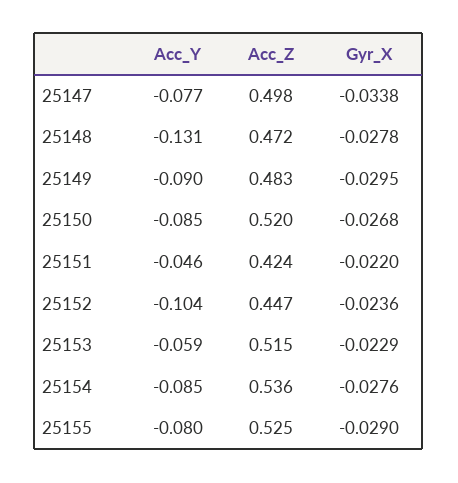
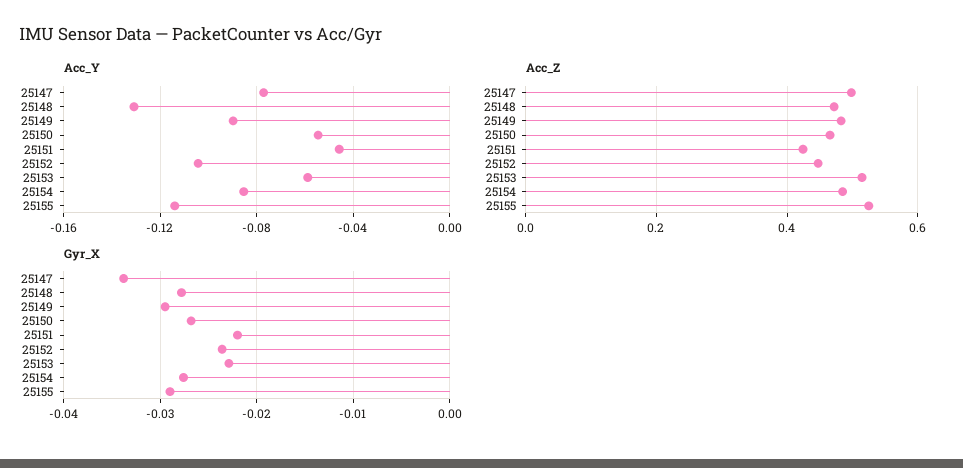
  {
    "Acc_Y": {
      "25147": -0.077,
      "25148": -0.131,
      "25149": -0.09,
-     "25150": -0.085,
+     "25150": -0.055,
      "25151": -0.046,
      "25152": -0.104,
      "25153": -0.059,
      "25154": -0.085,
-     "25155": -0.08
+     "25155": -0.115
    },
    "Acc_Z": {
      "25147": 0.498,
      "25148": 0.472,
      "25149": 0.483,
-     "25150": 0.52,
+     "25150": 0.46,
      "25151": 0.424,
      "25152": 0.447,
      "25153": 0.515,
-     "25154": 0.536,
+     "25154": 0.48,
      "25155": 0.525
    },
    "Gyr_X": {
      "25147": -0.0338,
      "25148": -0.0278,
      "25149": -0.0295,
      "25150": -0.0268,
      "25151": -0.022,
      "25152": -0.0236,
      "25153": -0.0229,
      "25154": -0.0276,
      "25155": -0.029
    }
  }

